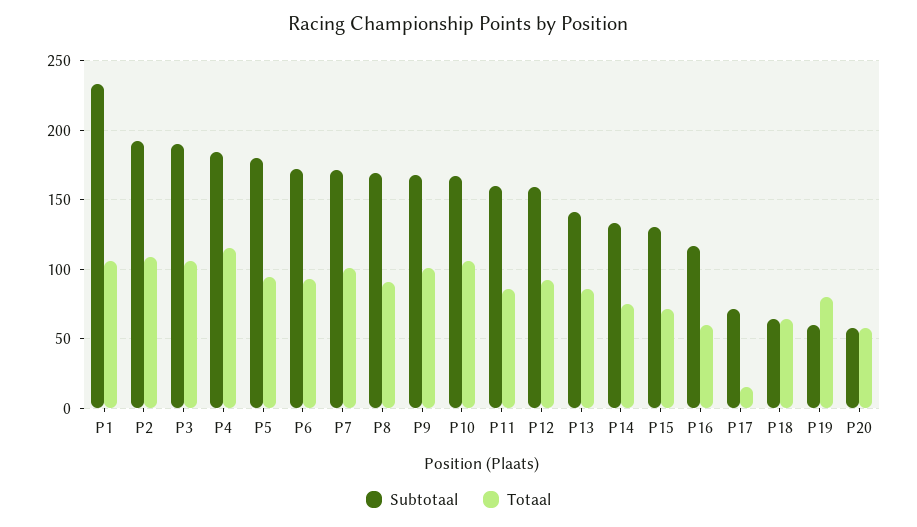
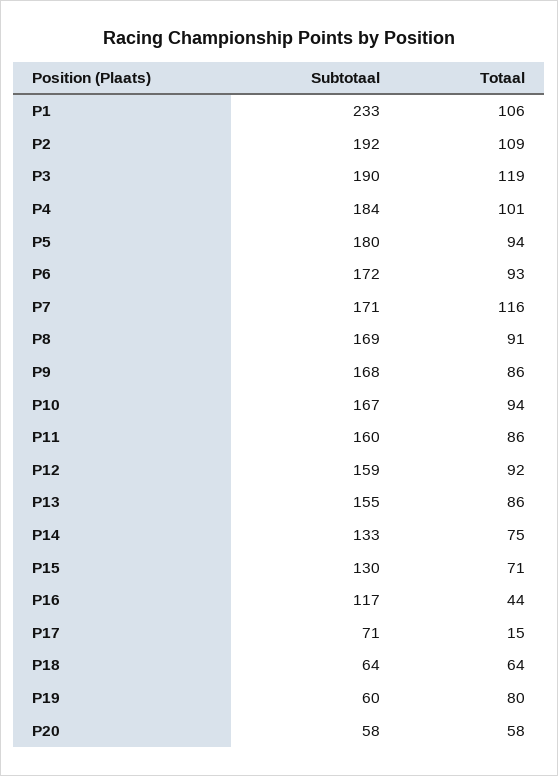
  {
    "Subtotaal": {
      "P1": 233,
      "P2": 192,
      "P3": 190,
      "P4": 184,
      "P5": 180,
      "P6": 172,
      "P7": 171,
      "P8": 169,
      "P9": 168,
      "P10": 167,
      "P11": 160,
      "P12": 159,
-     "P13": 140,
+     "P13": 155,
      "P14": 133,
      "P15": 130,
      "P16": 117,
      "P17": 71,
      "P18": 64,
      "P19": 60,
      "P20": 58
    },
    "Totaal": {
      "P1": 106,
      "P2": 109,
-     "P3": 105,
+     "P3": 119,
-     "P4": 115,
+     "P4": 101,
      "P5": 94,
      "P6": 93,
-     "P7": 100,
+     "P7": 116,
      "P8": 91,
-     "P9": 100,
+     "P9": 86,
-     "P10": 105,
+     "P10": 94,
      "P11": 86,
      "P12": 92,
      "P13": 86,
      "P14": 75,
      "P15": 71,
-     "P16": 60,
+     "P16": 44,
      "P17": 15,
      "P18": 64,
      "P19": 80,
      "P20": 58
    }
  }

